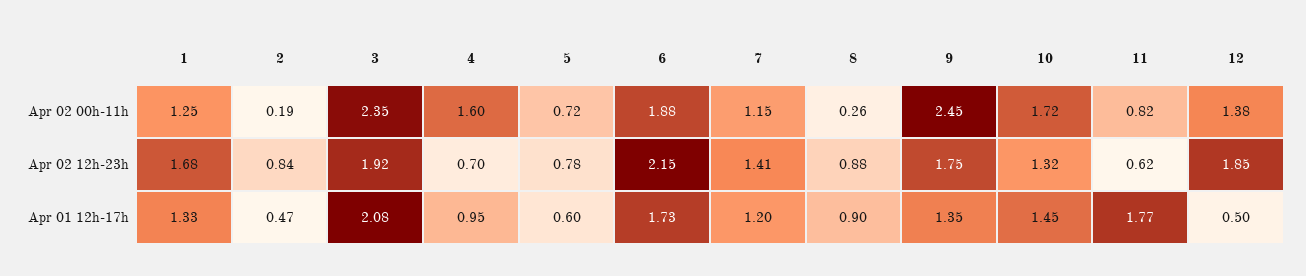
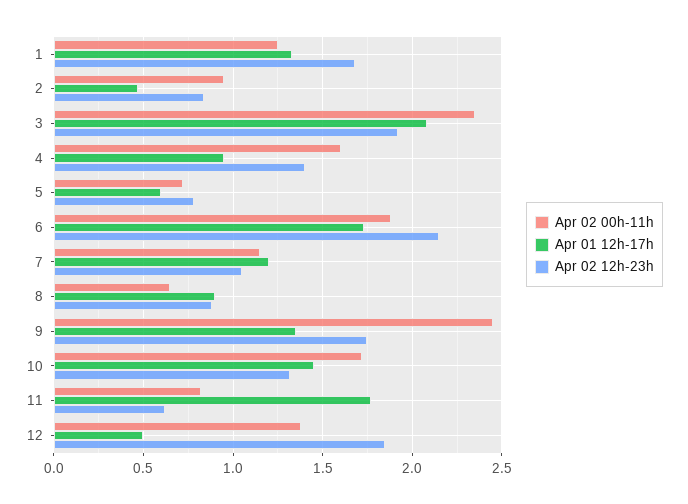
  {
    "Apr 02 00h-11h": {
      "1": 1.25,
-     "2": 0.19,
+     "2": 0.95,
      "3": 2.35,
      "4": 1.6,
      "5": 0.72,
      "6": 1.88,
      "7": 1.15,
-     "8": 0.26,
+     "8": 0.65,
      "9": 2.45,
      "10": 1.72,
      "11": 0.82,
      "12": 1.38
    },
    "Apr 02 12h-23h": {
      "1": 1.68,
      "2": 0.84,
      "3": 1.92,
-     "4": 0.7,
+     "4": 1.4,
      "5": 0.78,
      "6": 2.15,
-     "7": 1.41,
+     "7": 1.05,
      "8": 0.88,
      "9": 1.75,
      "10": 1.32,
      "11": 0.62,
      "12": 1.85
    },
    "Apr 01 12h-17h": {
      "1": 1.33,
      "2": 0.47,
      "3": 2.08,
      "4": 0.95,
      "5": 0.6,
      "6": 1.73,
      "7": 1.2,
      "8": 0.9,
      "9": 1.35,
      "10": 1.45,
      "11": 1.77,
      "12": 0.5
    }
  }

